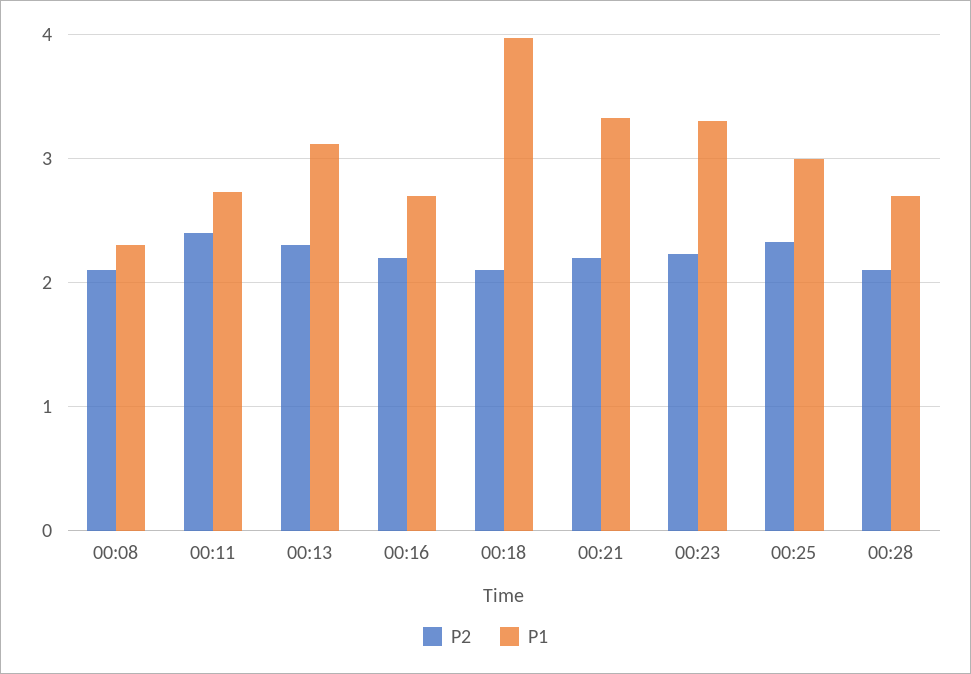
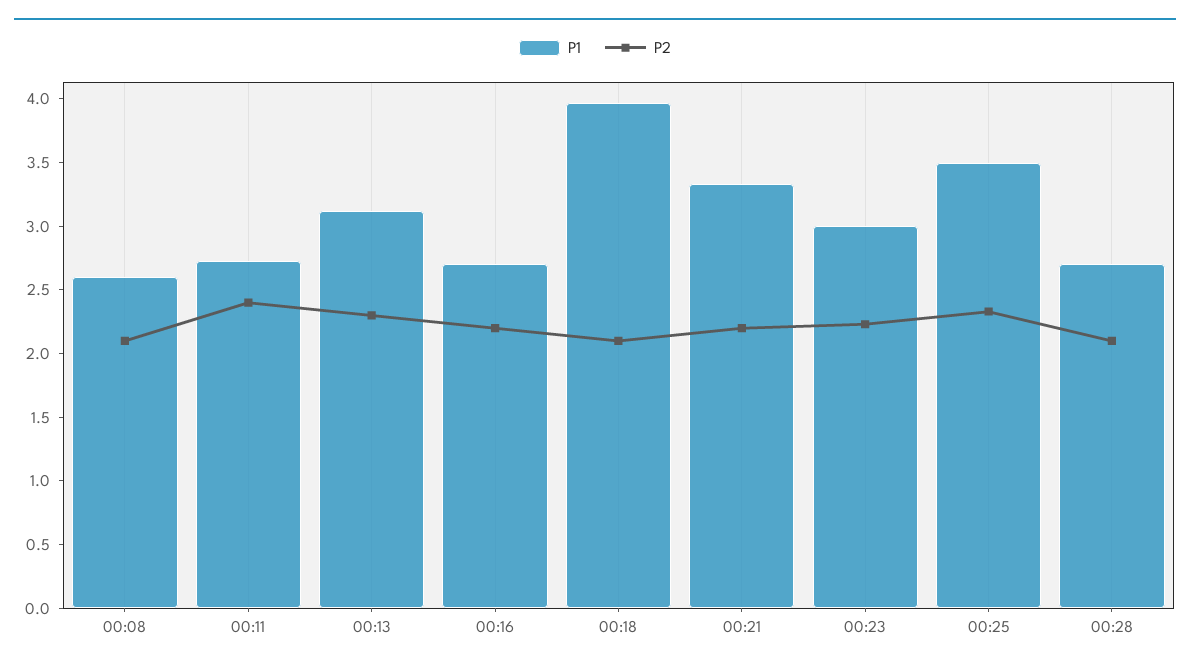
  {
    "P2": {
      "00:08": 2.1,
      "00:11": 2.4,
      "00:13": 2.3,
      "00:16": 2.2,
      "00:18": 2.1,
      "00:21": 2.2,
      "00:23": 2.2,
      "00:25": 2.3,
      "00:28": 2.1
    },
    "P1": {
-     "00:08": 2.3,
+     "00:08": 2.6,
      "00:11": 2.7,
      "00:13": 3.1,
      "00:16": 2.7,
      "00:18": 4,
      "00:21": 3.3,
-     "00:23": 3.3,
+     "00:23": 3,
-     "00:25": 3,
+     "00:25": 3.5,
      "00:28": 2.7
    }
  }

